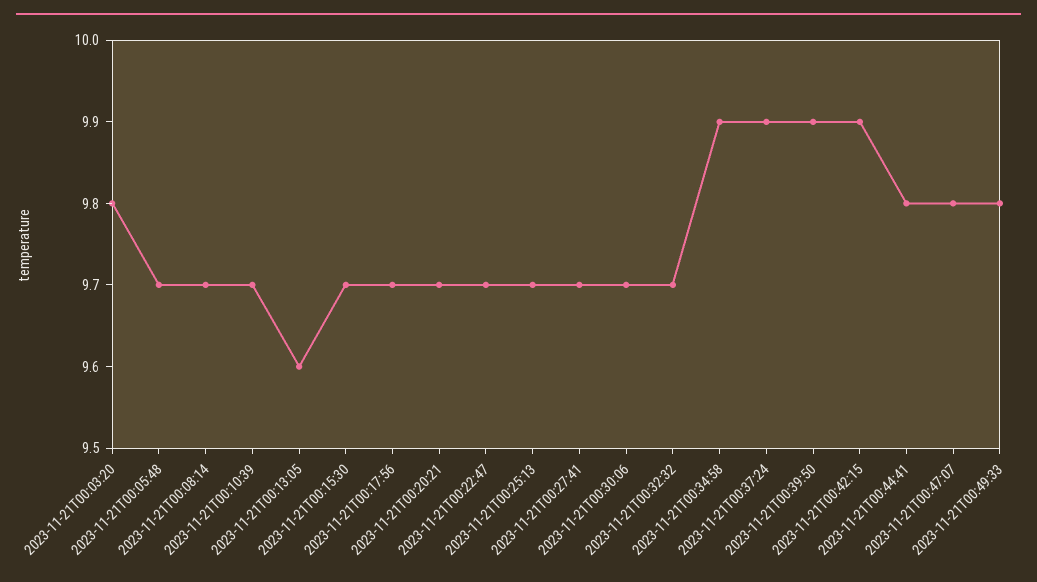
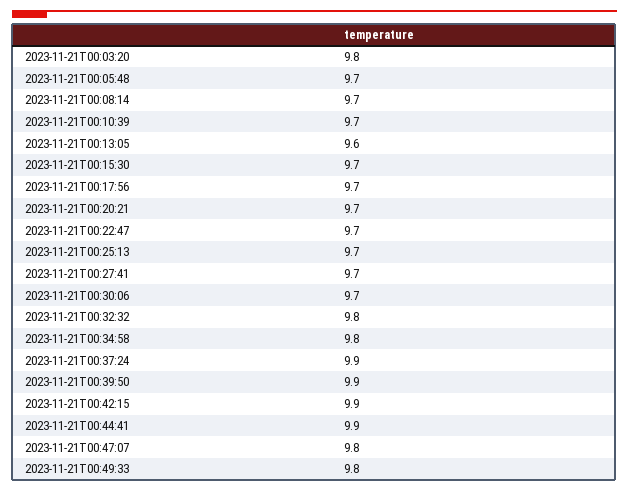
  {
    "2023-11-21T00:03:20": 9.8,
    "2023-11-21T00:05:48": 9.7,
    "2023-11-21T00:08:14": 9.7,
    "2023-11-21T00:10:39": 9.7,
    "2023-11-21T00:13:05": 9.6,
    "2023-11-21T00:15:30": 9.7,
    "2023-11-21T00:17:56": 9.7,
    "2023-11-21T00:20:21": 9.7,
    "2023-11-21T00:22:47": 9.7,
    "2023-11-21T00:25:13": 9.7,
    "2023-11-21T00:27:41": 9.7,
    "2023-11-21T00:30:06": 9.7,
-   "2023-11-21T00:32:32": 9.7,
+   "2023-11-21T00:32:32": 9.8,
-   "2023-11-21T00:34:58": 9.9,
+   "2023-11-21T00:34:58": 9.8,
    "2023-11-21T00:37:24": 9.9,
    "2023-11-21T00:39:50": 9.9,
    "2023-11-21T00:42:15": 9.9,
-   "2023-11-21T00:44:41": 9.8,
+   "2023-11-21T00:44:41": 9.9,
    "2023-11-21T00:47:07": 9.8,
    "2023-11-21T00:49:33": 9.8
  }

